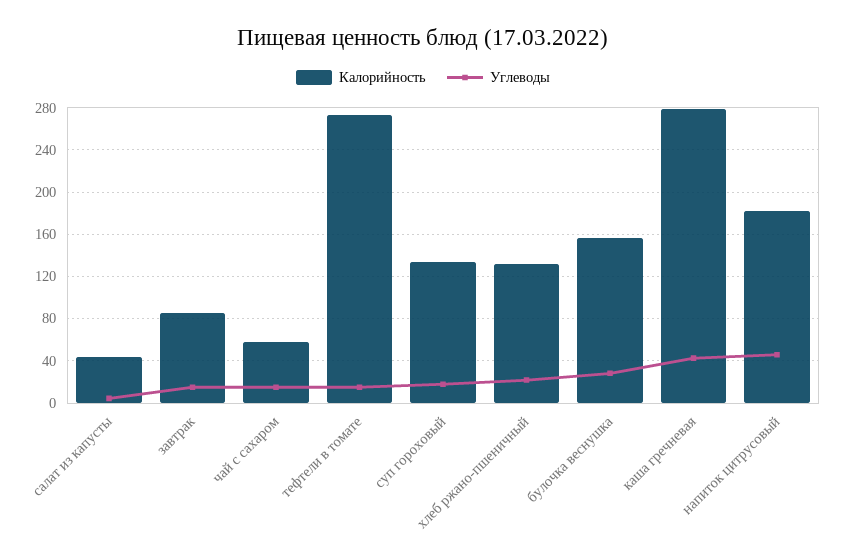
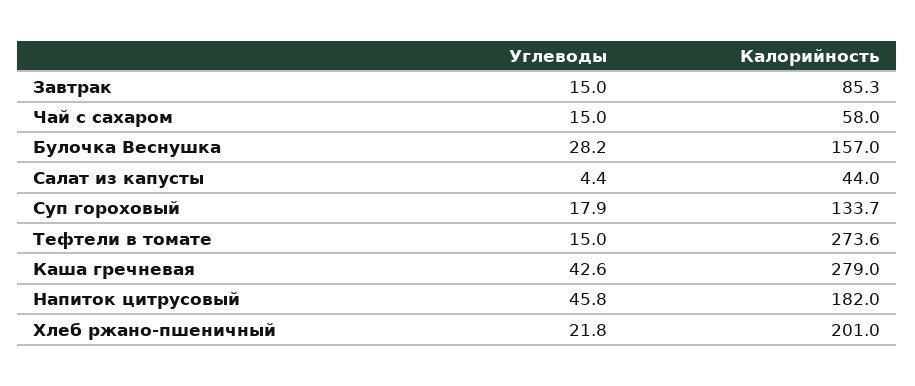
  {
    "Калорийность": {
      "салат из капусты": 44,
      "завтрак": 85.3,
      "чай с сахаром": 58,
      "тефтели в томате": 273.6,
      "суп гороховый": 133.7,
-     "хлеб ржано-пшеничный": 130,
+     "хлеб ржано-пшеничный": 201,
      "булочка веснушка": 157,
      "каша гречневая": 279,
      "напиток цитрусовый": 182
    },
    "Углеводы": {
      "салат из капусты": 4.4,
      "завтрак": 15,
      "чай с сахаром": 15,
      "тефтели в томате": 15,
      "суп гороховый": 17.9,
      "хлеб ржано-пшеничный": 21.8,
      "булочка веснушка": 28.2,
      "каша гречневая": 42.6,
      "напиток цитрусовый": 45.8
    }
  }

